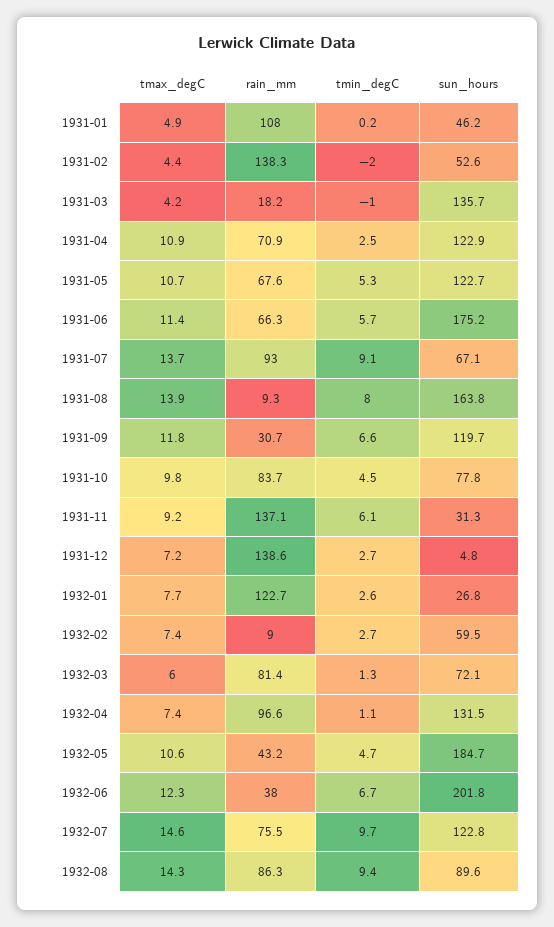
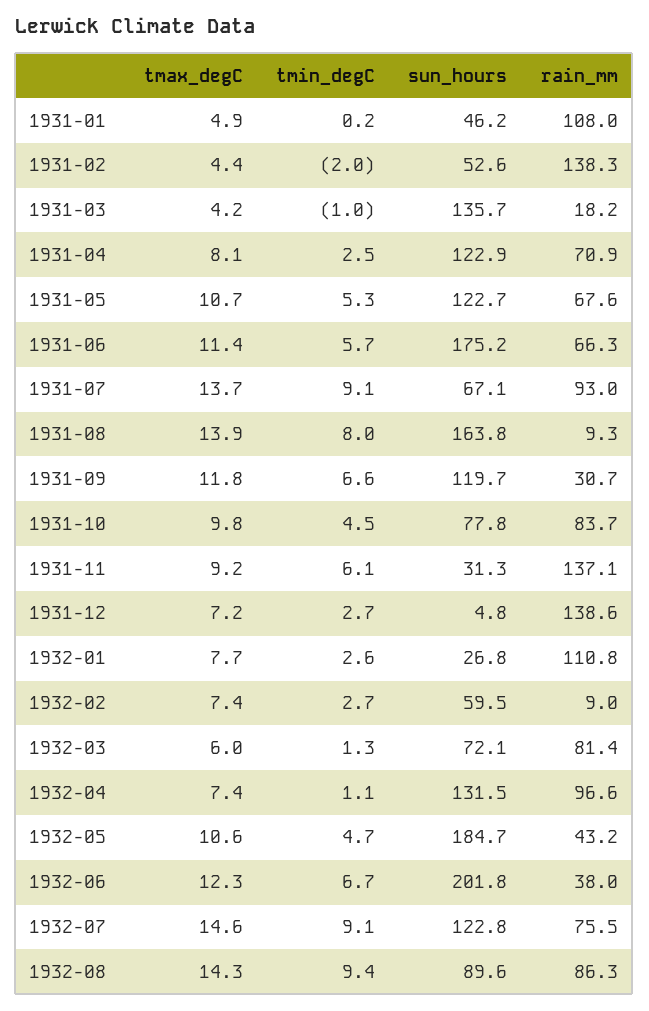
  {
    "tmax_degC": {
      "1931-01": 4.9,
      "1931-02": 4.4,
      "1931-03": 4.2,
-     "1931-04": 10.9,
+     "1931-04": 8.1,
      "1931-05": 10.7,
      "1931-06": 11.4,
      "1931-07": 13.7,
      "1931-08": 13.9,
      "1931-09": 11.8,
      "1931-10": 9.8,
      "1931-11": 9.2,
      "1931-12": 7.2,
      "1932-01": 7.7,
      "1932-02": 7.4,
      "1932-03": 6,
      "1932-04": 7.4,
      "1932-05": 10.6,
      "1932-06": 12.3,
      "1932-07": 14.6,
      "1932-08": 14.3
    },
    "rain_mm": {
      "1931-01": 108,
      "1931-02": 138.3,
      "1931-03": 18.2,
      "1931-04": 70.9,
      "1931-05": 67.6,
      "1931-06": 66.3,
      "1931-07": 93,
      "1931-08": 9.3,
      "1931-09": 30.7,
      "1931-10": 83.7,
      "1931-11": 137.1,
      "1931-12": 138.6,
-     "1932-01": 122.7,
+     "1932-01": 110.8,
      "1932-02": 9,
      "1932-03": 81.4,
      "1932-04": 96.6,
      "1932-05": 43.2,
      "1932-06": 38,
      "1932-07": 75.5,
      "1932-08": 86.3
    },
    "tmin_degC": {
      "1931-01": 0.2,
      "1931-02": -2,
      "1931-03": -1,
      "1931-04": 2.5,
      "1931-05": 5.3,
      "1931-06": 5.7,
      "1931-07": 9.1,
      "1931-08": 8,
      "1931-09": 6.6,
      "1931-10": 4.5,
      "1931-11": 6.1,
      "1931-12": 2.7,
      "1932-01": 2.6,
      "1932-02": 2.7,
      "1932-03": 1.3,
      "1932-04": 1.1,
      "1932-05": 4.7,
      "1932-06": 6.7,
-     "1932-07": 9.7,
+     "1932-07": 9.1,
      "1932-08": 9.4
    },
    "sun_hours": {
      "1931-01": 46.2,
      "1931-02": 52.6,
      "1931-03": 135.7,
      "1931-04": 122.9,
      "1931-05": 122.7,
      "1931-06": 175.2,
      "1931-07": 67.1,
      "1931-08": 163.8,
      "1931-09": 119.7,
      "1931-10": 77.8,
      "1931-11": 31.3,
      "1931-12": 4.8,
      "1932-01": 26.8,
      "1932-02": 59.5,
      "1932-03": 72.1,
      "1932-04": 131.5,
      "1932-05": 184.7,
      "1932-06": 201.8,
      "1932-07": 122.8,
      "1932-08": 89.6
    }
  }

